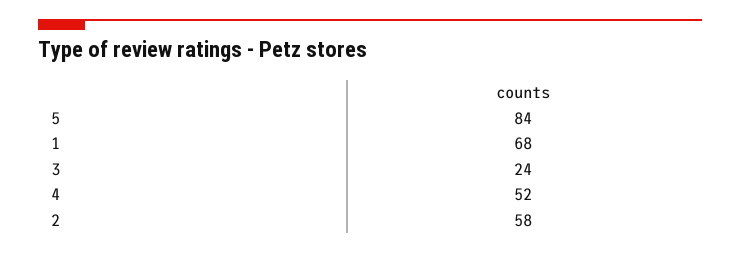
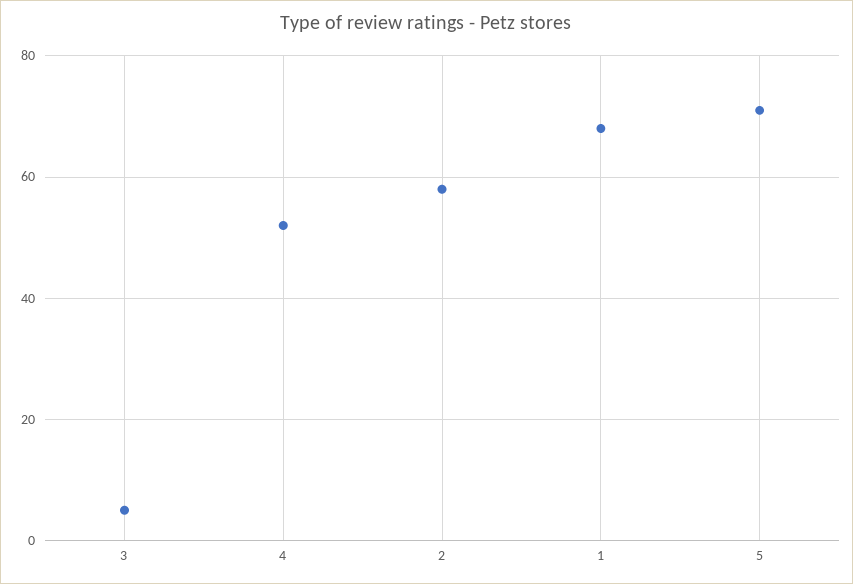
  {
-   "5": 84,
+   "5": 70,
    "1": 68,
-   "3": 24,
+   "3": 5,
    "4": 52,
    "2": 58
  }

